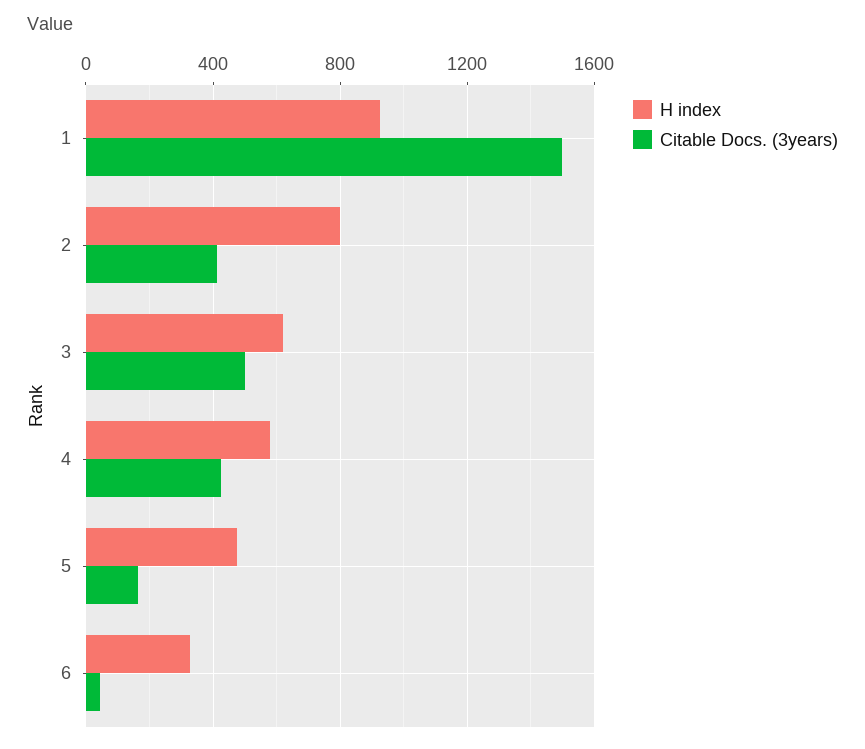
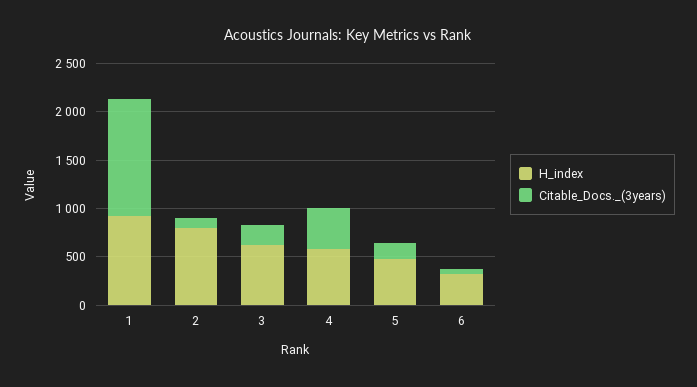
  {
    "H index": {
      "1": 950,
      "2": 800,
      "3": 600,
      "4": 600,
      "5": 500,
      "6": 350
    },
    "Citable Docs. (3years)": {
-     "1": 1500,
+     "1": 1200,
-     "2": 400,
+     "2": 100,
-     "3": 500,
+     "3": 200,
      "4": 400,
      "5": 150,
      "6": 50
    }
  }

